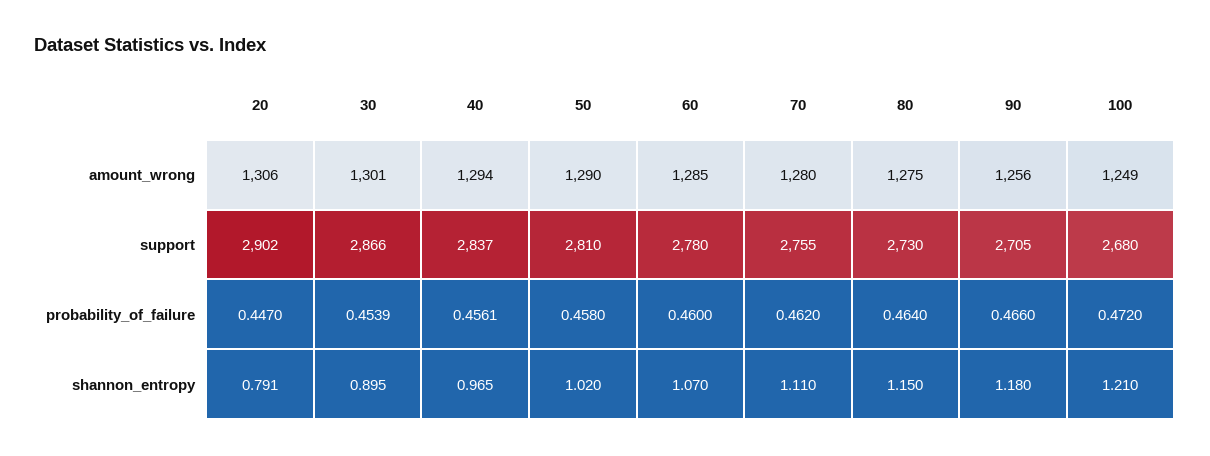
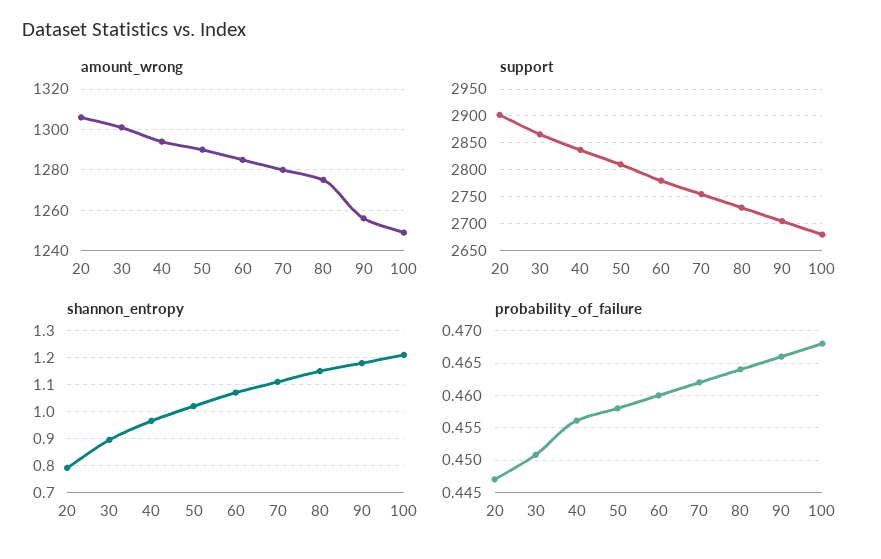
  {
    "amount_wrong": {
      "20": 1306,
      "30": 1301,
      "40": 1294,
      "50": 1290,
      "60": 1285,
      "70": 1280,
      "80": 1275,
      "90": 1256,
      "100": 1249
    },
    "support": {
      "20": 2902,
      "30": 2866,
      "40": 2837,
      "50": 2810,
      "60": 2780,
      "70": 2755,
      "80": 2730,
      "90": 2705,
      "100": 2680
    },
    "probability_of_failure": {
      "20": 0.447,
-     "30": 0.4539,
+     "30": 0.451,
      "40": 0.4561,
      "50": 0.458,
      "60": 0.46,
      "70": 0.462,
      "80": 0.464,
      "90": 0.466,
-     "100": 0.472
+     "100": 0.468
    },
    "shannon_entropy": {
      "20": 0.791,
      "30": 0.895,
      "40": 0.965,
      "50": 1.02,
      "60": 1.07,
      "70": 1.11,
      "80": 1.15,
      "90": 1.18,
      "100": 1.21
    }
  }

